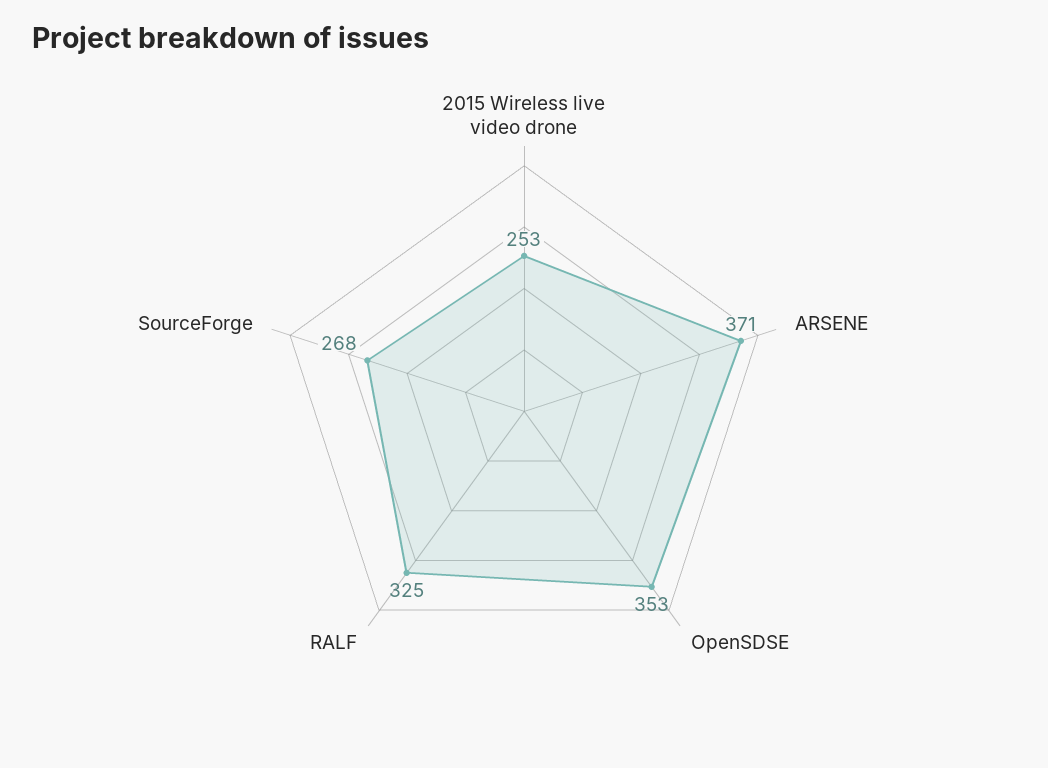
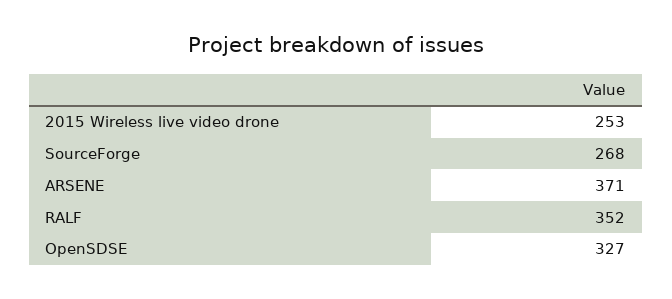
  {
    "2015 Wireless live video drone": 253,
    "ARSENE": 371,
-   "OpenSDSE": 353,
+   "OpenSDSE": 327,
-   "RALF": 325,
+   "RALF": 352,
    "SourceForge": 268
  }

